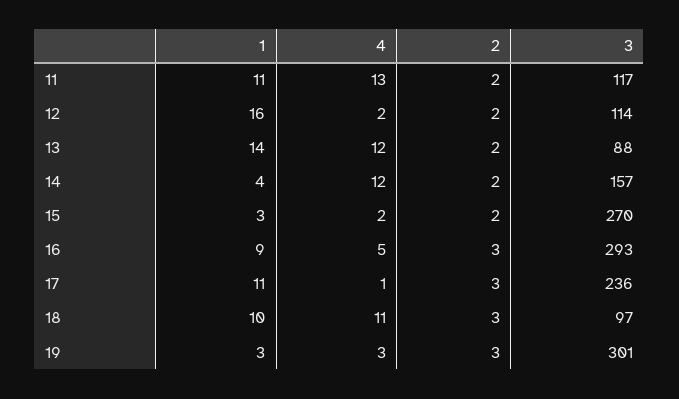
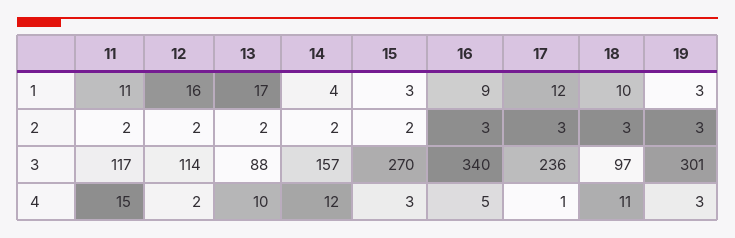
  {
    "1": {
      "11": 11,
      "12": 16,
-     "13": 14,
+     "13": 17,
      "14": 4,
      "15": 3,
      "16": 9,
-     "17": 11,
+     "17": 12,
      "18": 10,
      "19": 3
    },
    "4": {
-     "11": 13,
+     "11": 15,
      "12": 2,
-     "13": 12,
+     "13": 10,
      "14": 12,
-     "15": 2,
+     "15": 3,
      "16": 5,
      "17": 1,
      "18": 11,
      "19": 3
    },
    "2": {
      "11": 2,
      "12": 2,
      "13": 2,
      "14": 2,
      "15": 2,
      "16": 3,
      "17": 3,
      "18": 3,
      "19": 3
    },
    "3": {
      "11": 117,
      "12": 114,
      "13": 88,
      "14": 157,
      "15": 270,
-     "16": 293,
+     "16": 340,
      "17": 236,
      "18": 97,
      "19": 301
    }
  }

